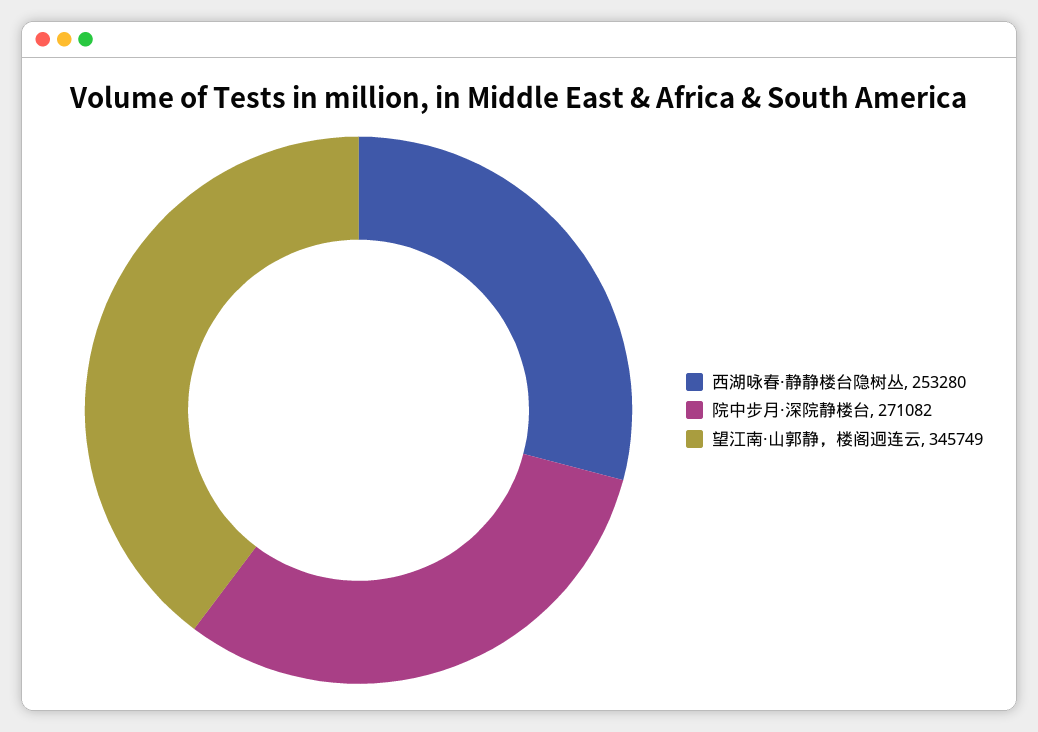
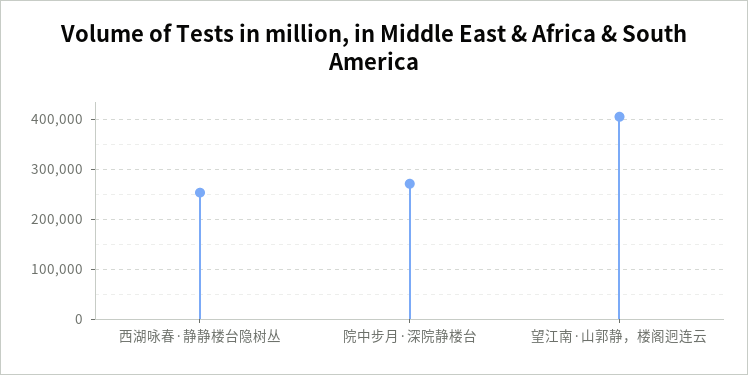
  {
    "西湖咏春·静静楼台隐树丛": 253280,
    "院中步月·深院静楼台": 271082,
-   "望江南·山郭静，楼阁迥连云": 345749
+   "望江南·山郭静，楼阁迥连云": 400000
  }

